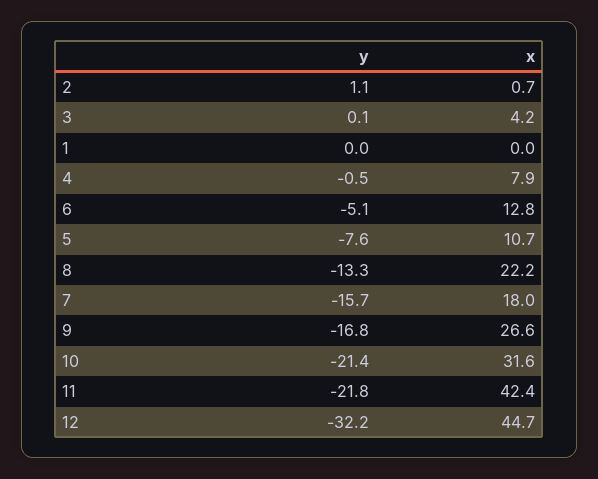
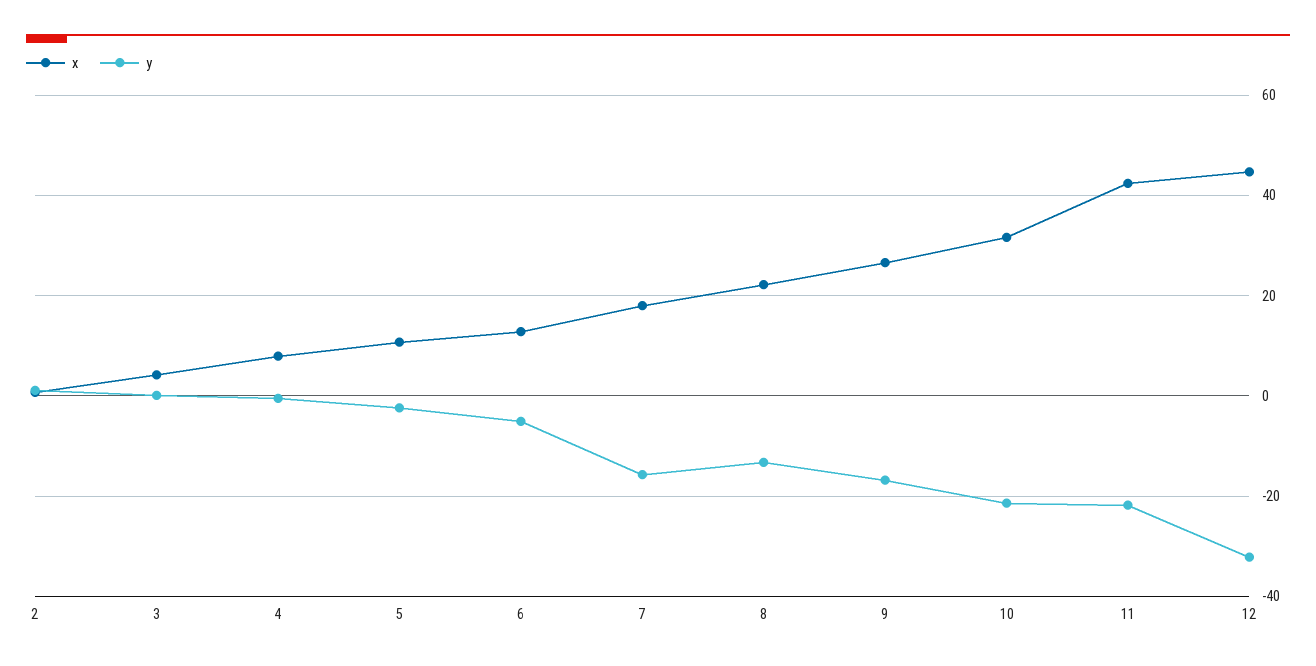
  {
    "y": {
      "2": 1.1,
      "3": 0.1,
-     "1": 0,
      "4": -0.5,
      "6": -5.1,
-     "5": -7.6,
+     "5": -2,
      "8": -13.3,
      "7": -15.7,
      "9": -16.8,
      "10": -21.4,
      "11": -21.8,
      "12": -32.2
    },
    "x": {
      "2": 0.7,
      "3": 4.2,
-     "1": 0,
      "4": 7.9,
      "6": 12.8,
      "5": 10.7,
      "8": 22.2,
      "7": 18,
      "9": 26.6,
      "10": 31.6,
      "11": 42.4,
      "12": 44.7
    }
  }

